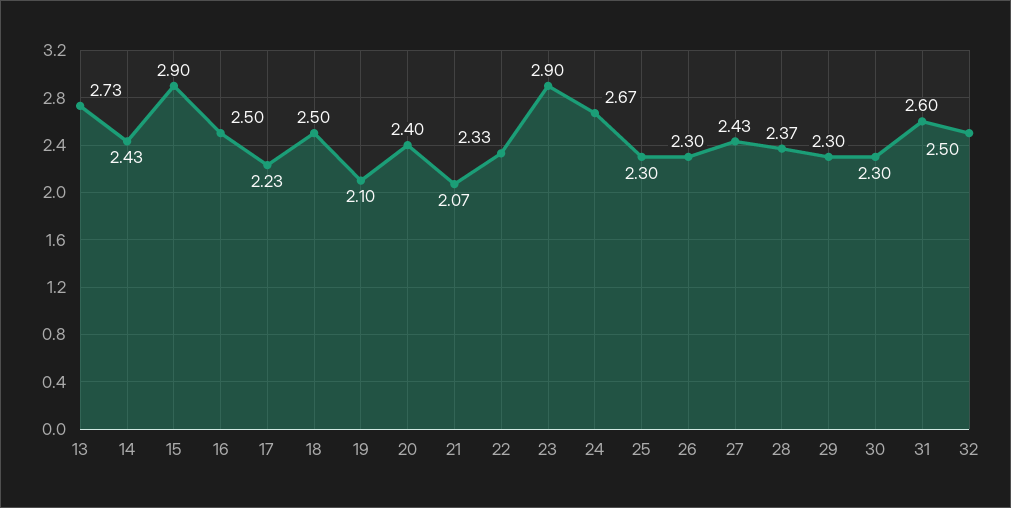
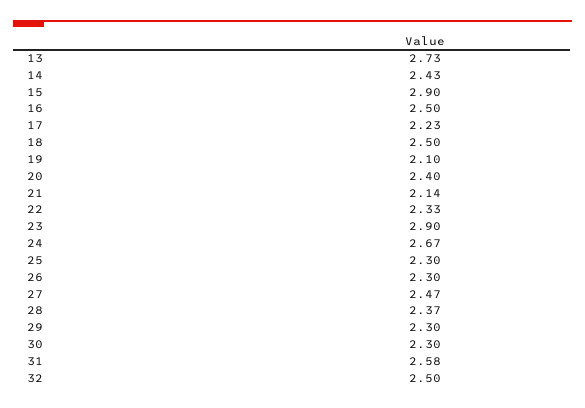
  {
    "13": 2.73,
    "14": 2.43,
    "15": 2.9,
    "16": 2.5,
    "17": 2.23,
    "18": 2.5,
    "19": 2.1,
    "20": 2.4,
-   "21": 2.07,
+   "21": 2.14,
    "22": 2.33,
    "23": 2.9,
    "24": 2.67,
    "25": 2.3,
    "26": 2.3,
-   "27": 2.43,
+   "27": 2.47,
    "28": 2.37,
    "29": 2.3,
    "30": 2.3,
-   "31": 2.6,
+   "31": 2.58,
    "32": 2.5
  }

